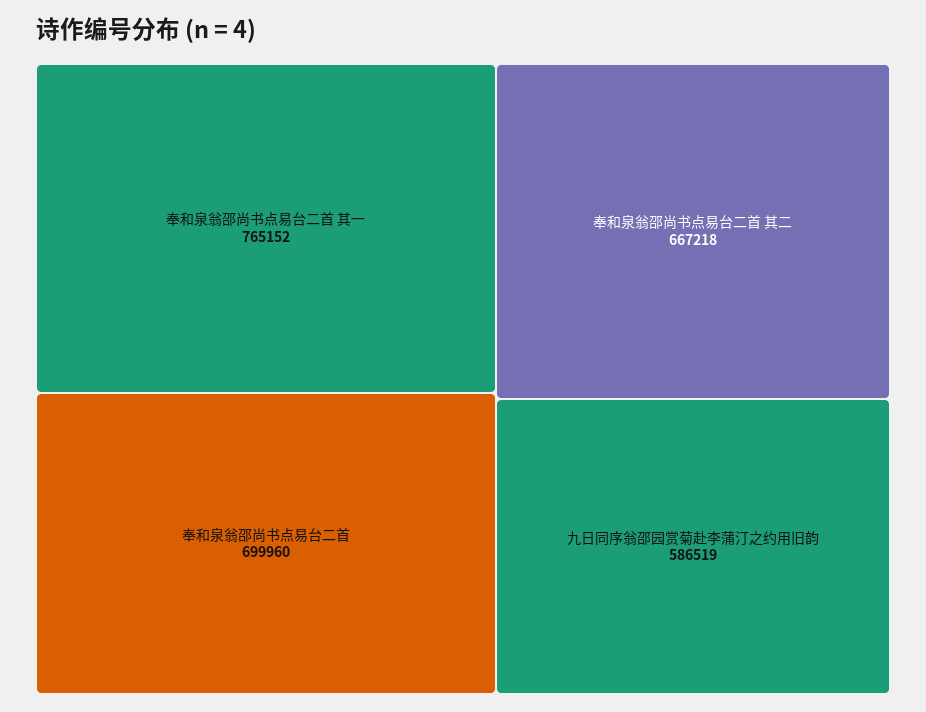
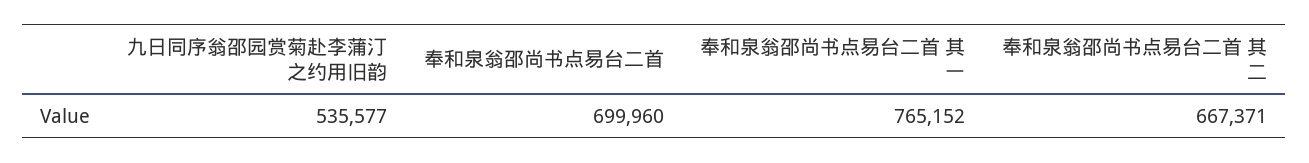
  {
    "奉和泉翁邵尚书点易台二首 其一": 765152,
    "奉和泉翁邵尚书点易台二首": 699960,
-   "奉和泉翁邵尚书点易台二首 其二": 667218,
+   "奉和泉翁邵尚书点易台二首 其二": 667371,
-   "九日同序翁邵园赏菊赴李蒲汀之约用旧韵": 586519
+   "九日同序翁邵园赏菊赴李蒲汀之约用旧韵": 535577
  }

